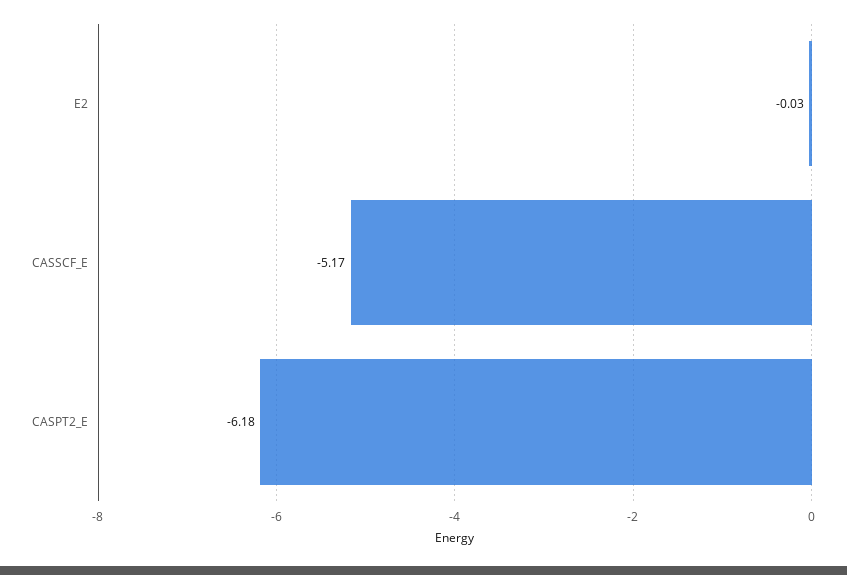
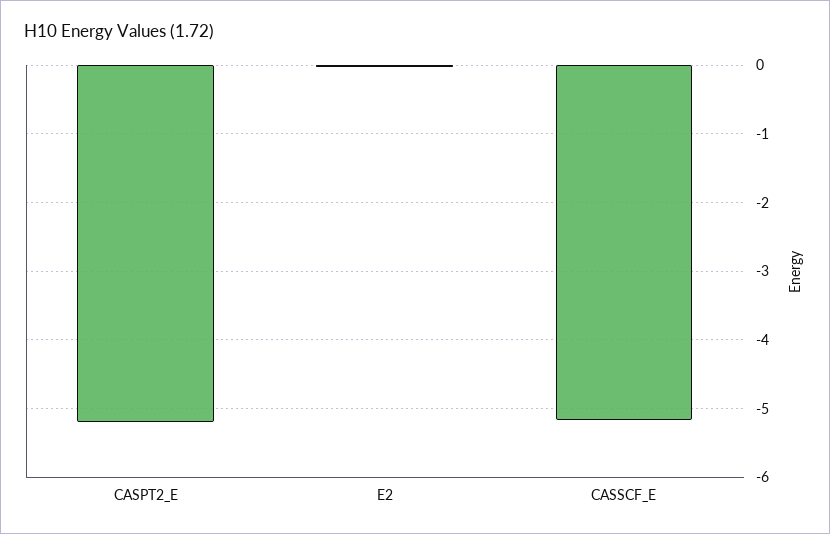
  {
    "E2": -0.03,
    "CASSCF_E": -5.17,
-   "CASPT2_E": -6.18
+   "CASPT2_E": -5.2
  }

